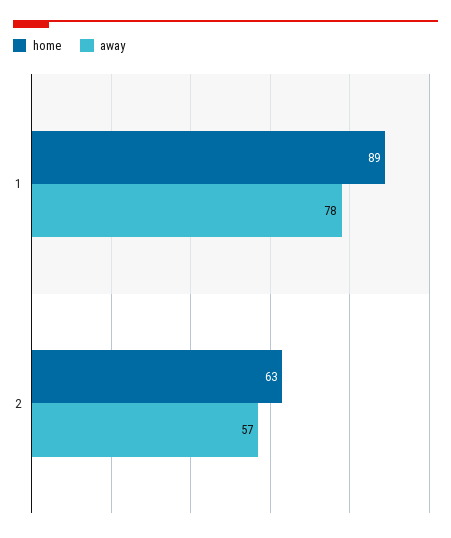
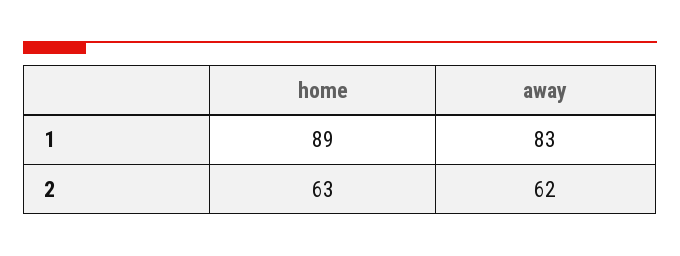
  {
    "home": {
      "1": 89,
      "2": 63
    },
    "away": {
-     "1": 78,
+     "1": 83,
-     "2": 57
+     "2": 62
    }
  }

